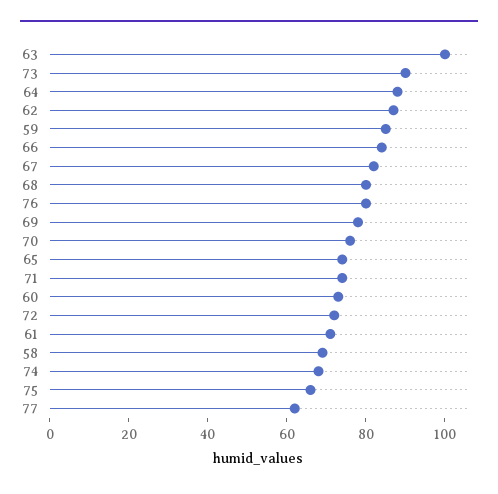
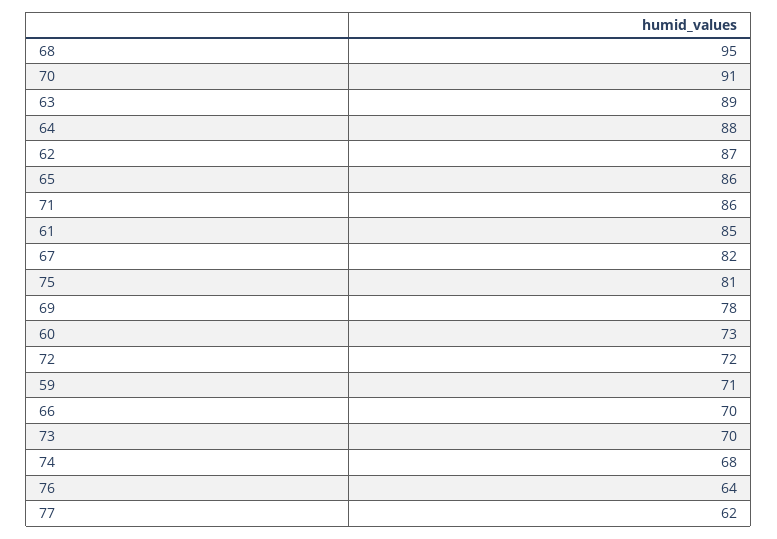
  {
-   "63": 100,
+   "63": 89,
-   "73": 90,
+   "73": 70,
    "64": 88,
    "62": 87,
-   "59": 85,
+   "59": 71,
-   "66": 85,
+   "66": 70,
    "67": 82,
-   "68": 80,
+   "68": 95,
-   "76": 80,
+   "76": 64,
    "69": 78,
-   "70": 75,
+   "70": 91,
-   "65": 75,
+   "65": 86,
-   "71": 75,
+   "71": 86,
    "60": 73,
    "72": 72,
-   "61": 70,
+   "61": 85,
-   "58": 70,
    "74": 68,
-   "75": 65,
+   "75": 81,
    "77": 62
  }

